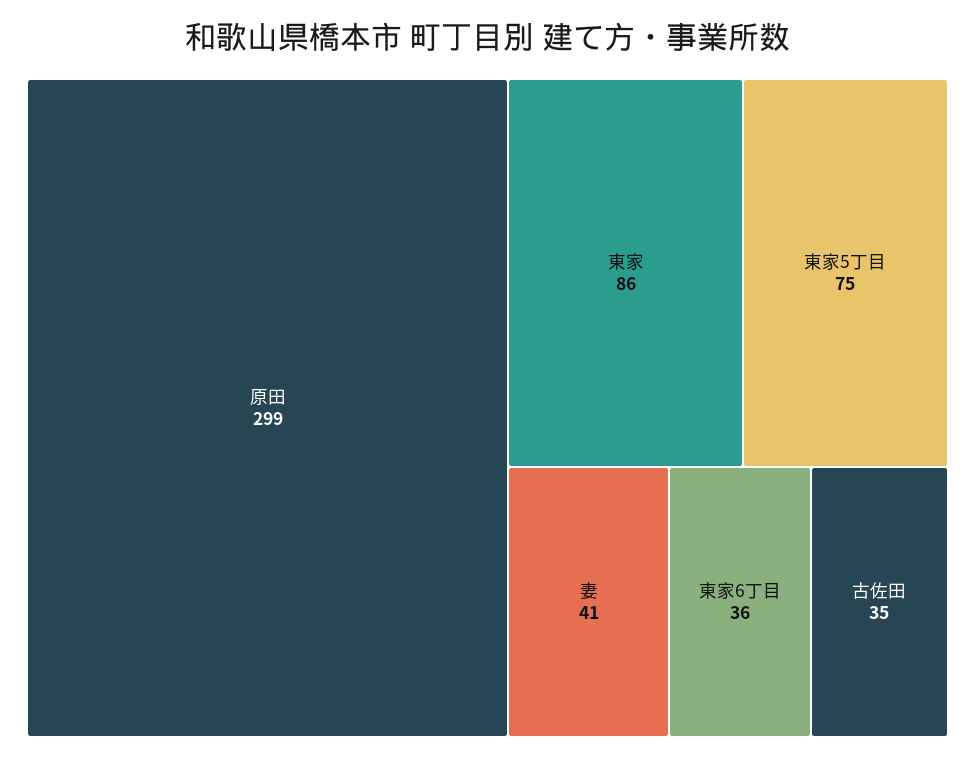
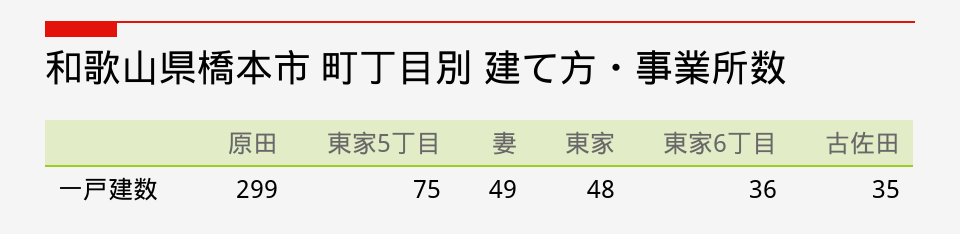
  {
    "原田": 299,
-   "東家": 86,
+   "東家": 48,
    "東家5丁目": 75,
-   "妻": 41,
+   "妻": 49,
    "東家6丁目": 36,
    "古佐田": 35
  }

